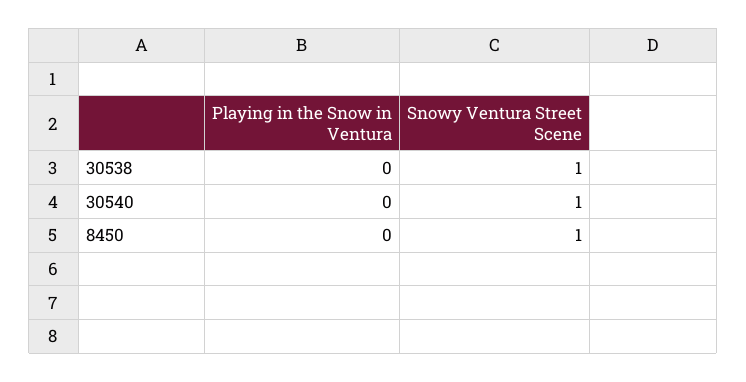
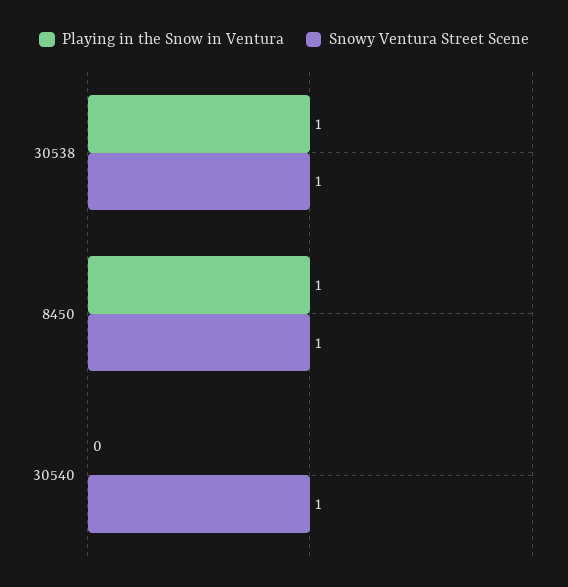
  {
    "Playing in the Snow in Ventura": {
-     "30538": 0,
+     "30538": 1,
      "30540": 0,
-     "8450": 0
+     "8450": 1
    },
    "Snowy Ventura Street Scene": {
      "30538": 1,
      "30540": 1,
      "8450": 1
    }
  }

